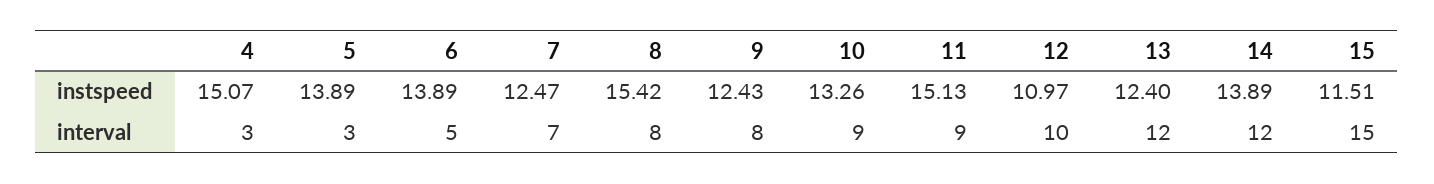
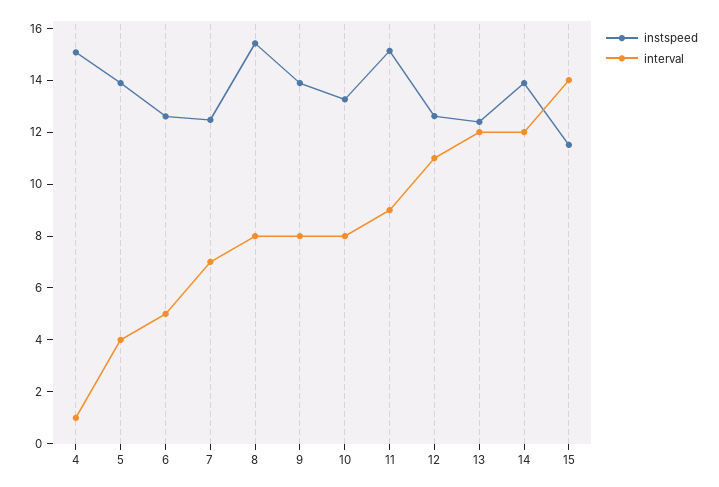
  {
    "instspeed": {
      "4": 15.07,
      "5": 13.89,
-     "6": 13.89,
+     "6": 12.5,
      "7": 12.47,
      "8": 15.42,
-     "9": 12.43,
+     "9": 14,
      "10": 13.26,
      "11": 15.13,
-     "12": 10.97,
+     "12": 12.5,
      "13": 12.4,
      "14": 13.89,
      "15": 11.51
    },
    "interval": {
-     "4": 3,
+     "4": 1,
-     "5": 3,
+     "5": 4,
      "6": 5,
      "7": 7,
      "8": 8,
      "9": 8,
-     "10": 9,
+     "10": 8,
      "11": 9,
-     "12": 10,
+     "12": 11,
      "13": 12,
      "14": 12,
-     "15": 15
+     "15": 14
    }
  }

